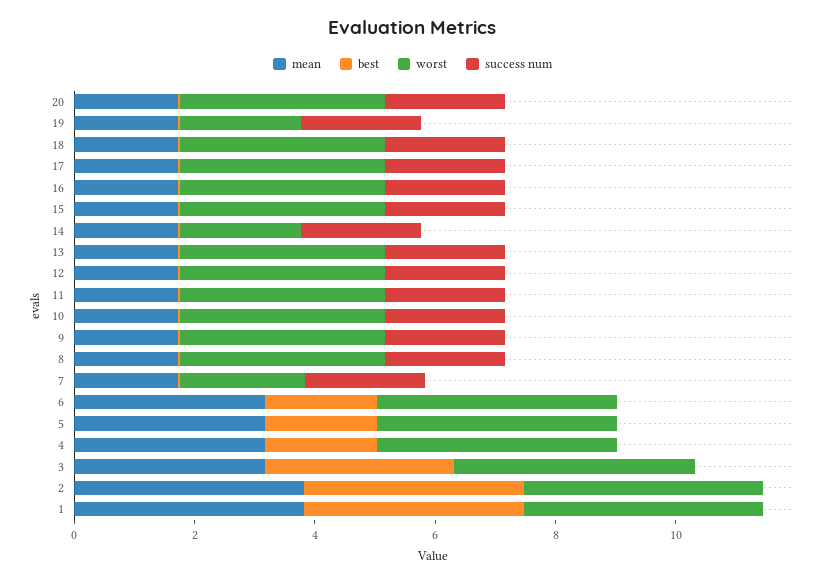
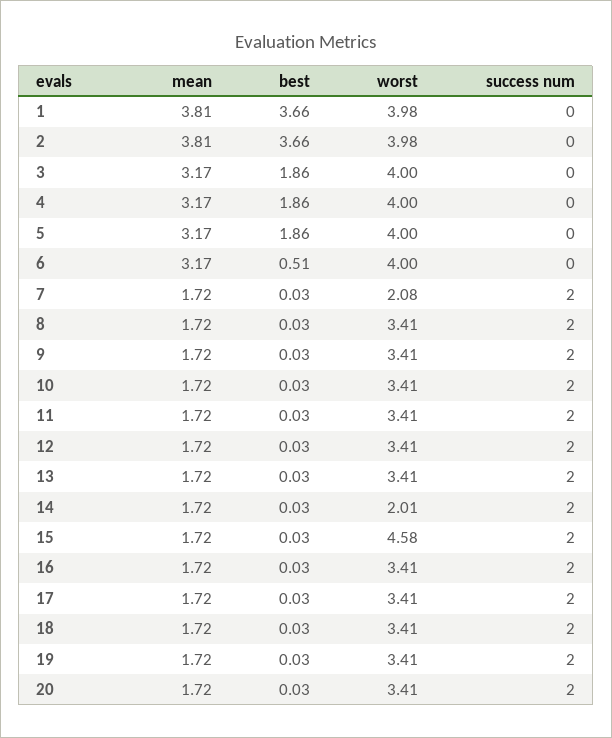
  {
    "mean": {
      "20": 1.72,
      "19": 1.72,
      "18": 1.72,
      "17": 1.72,
      "16": 1.72,
      "15": 1.72,
      "14": 1.72,
      "13": 1.72,
      "12": 1.72,
      "11": 1.72,
      "10": 1.72,
      "9": 1.72,
      "8": 1.72,
      "7": 1.72,
      "6": 3.17,
      "5": 3.17,
      "4": 3.17,
      "3": 3.17,
      "2": 3.81,
      "1": 3.81
    },
    "best": {
      "20": 0.03,
      "19": 0.03,
      "18": 0.03,
      "17": 0.03,
      "16": 0.03,
      "15": 0.03,
      "14": 0.03,
      "13": 0.03,
      "12": 0.03,
      "11": 0.03,
      "10": 0.03,
      "9": 0.03,
      "8": 0.03,
      "7": 0.03,
-     "6": 2,
+     "6": 0.51,
      "5": 1.86,
      "4": 1.86,
-     "3": 3,
+     "3": 1.86,
      "2": 3.66,
      "1": 3.66
    },
    "worst": {
      "20": 3.41,
-     "19": 2,
+     "19": 3.41,
      "18": 3.41,
      "17": 3.41,
      "16": 3.41,
-     "15": 3.5,
+     "15": 4.58,
      "14": 2.01,
      "13": 3.41,
      "12": 3.41,
      "11": 3.41,
      "10": 3.41,
      "9": 3.41,
      "8": 3.41,
      "7": 2.08,
      "6": 4,
      "5": 4,
      "4": 4,
      "3": 4,
      "2": 3.98,
      "1": 3.98
    },
    "success num": {
      "20": 2,
      "19": 2,
      "18": 2,
      "17": 2,
      "16": 2,
      "15": 2,
      "14": 2,
      "13": 2,
      "12": 2,
      "11": 2,
      "10": 2,
      "9": 2,
      "8": 2,
      "7": 2,
      "6": 0,
      "5": 0,
      "4": 0,
      "3": 0,
      "2": 0,
      "1": 0
    }
  }

